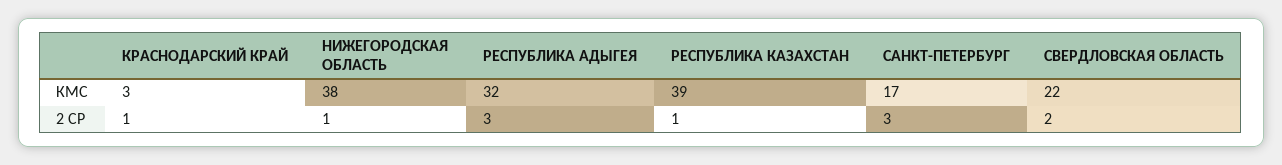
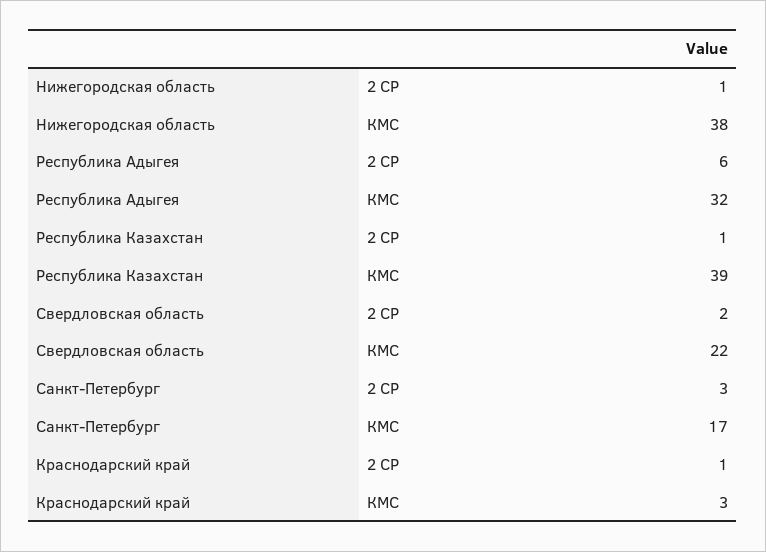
  {
    "КРАСНОДАРСКИЙ КРАЙ": {
      "КМС": 3,
      "2 СР": 1
    },
    "НИЖЕГОРОДСКАЯ ОБЛАСТЬ": {
      "КМС": 38,
      "2 СР": 1
    },
    "РЕСПУБЛИКА АДЫГЕЯ": {
      "КМС": 32,
-     "2 СР": 3
+     "2 СР": 6
    },
    "РЕСПУБЛИКА КАЗАХСТАН": {
      "КМС": 39,
      "2 СР": 1
    },
    "САНКТ-ПЕТЕРБУРГ": {
      "КМС": 17,
      "2 СР": 3
    },
    "СВЕРДЛОВСКАЯ ОБЛАСТЬ": {
      "КМС": 22,
      "2 СР": 2
    }
  }

